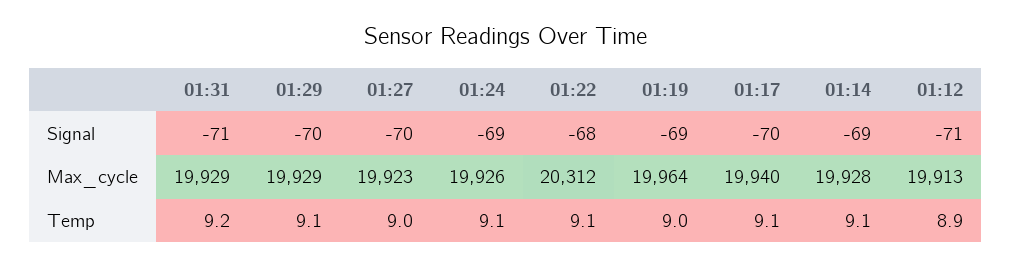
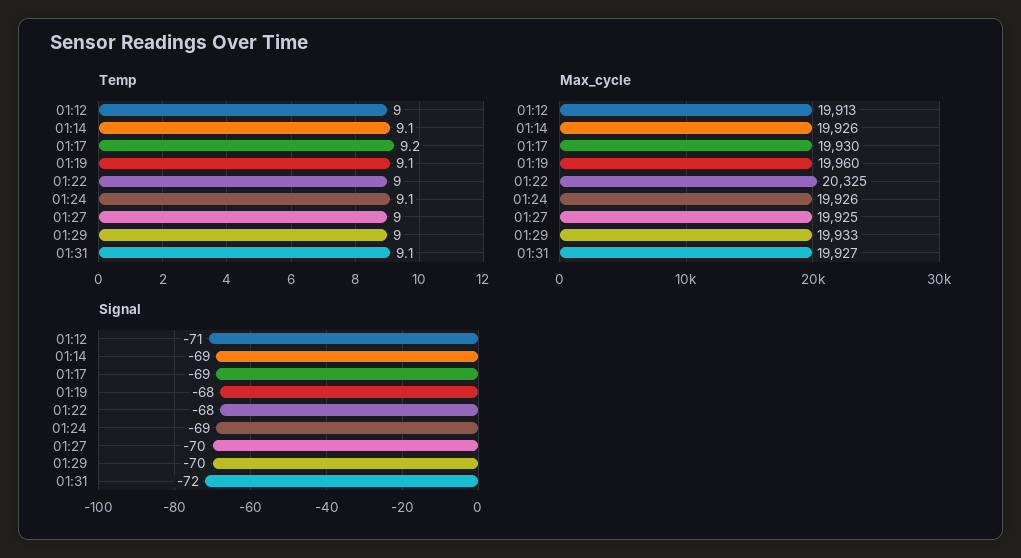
  {
    "Signal": {
-     "01:31": -71,
+     "01:31": -72,
      "01:29": -70,
      "01:27": -70,
      "01:24": -69,
      "01:22": -68,
-     "01:19": -69,
+     "01:19": -68,
-     "01:17": -70,
+     "01:17": -69,
      "01:14": -69,
      "01:12": -71
    },
    "Max_cycle": {
-     "01:31": 19929,
+     "01:31": 19927,
-     "01:29": 19929,
+     "01:29": 19933,
-     "01:27": 19923,
+     "01:27": 19925,
      "01:24": 19926,
-     "01:22": 20312,
+     "01:22": 20325,
-     "01:19": 19964,
+     "01:19": 19960,
-     "01:17": 19940,
+     "01:17": 19930,
-     "01:14": 19928,
+     "01:14": 19926,
      "01:12": 19913
    },
    "Temp": {
-     "01:31": 9.2,
+     "01:31": 9.1,
-     "01:29": 9.1,
+     "01:29": 9,
      "01:27": 9,
      "01:24": 9.1,
-     "01:22": 9.1,
+     "01:22": 9,
-     "01:19": 9,
+     "01:19": 9.1,
-     "01:17": 9.1,
+     "01:17": 9.2,
      "01:14": 9.1,
-     "01:12": 8.9
+     "01:12": 9
    }
  }

